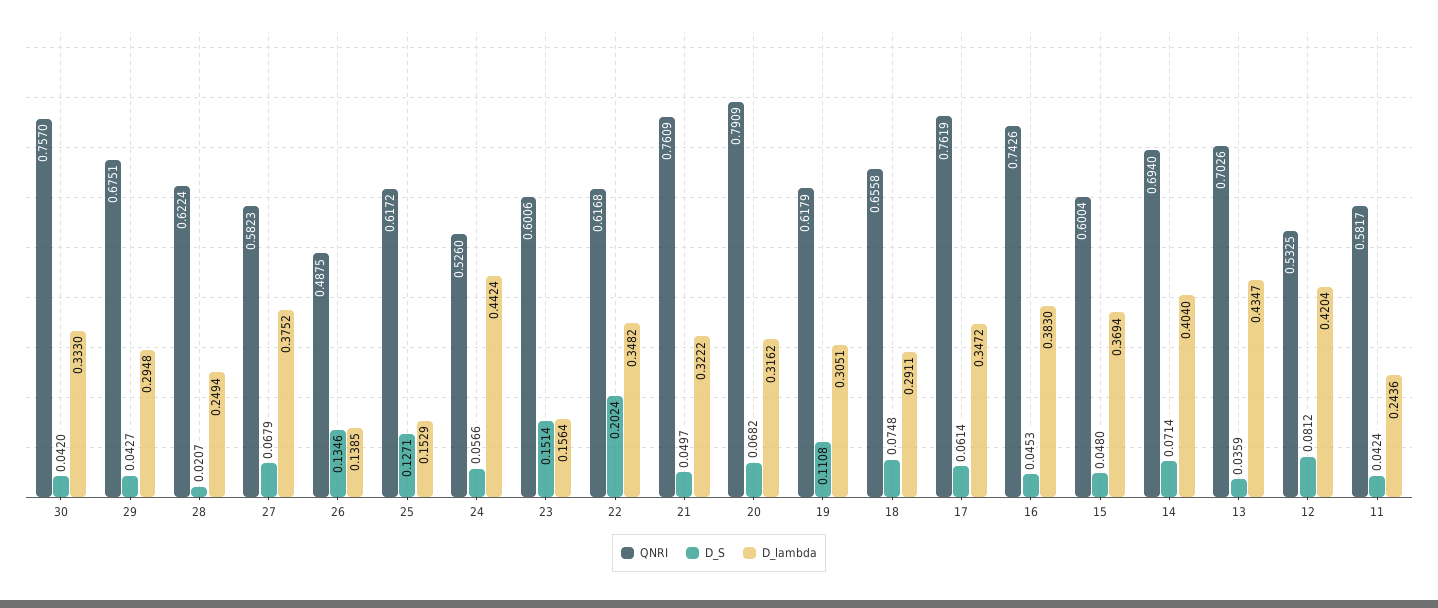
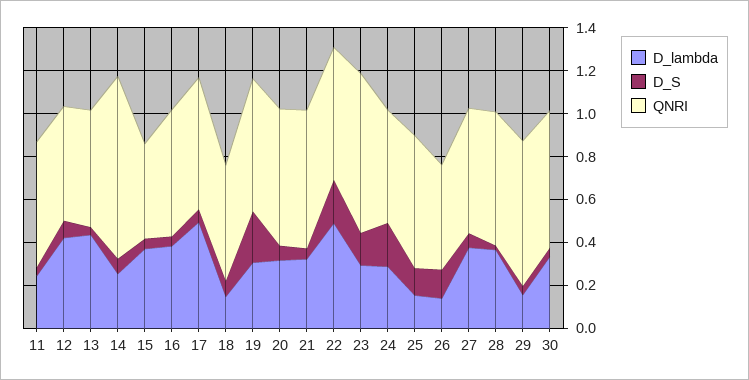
  {
    "QNRI": {
-     "30": 0.757,
+     "30": 0.65,
      "29": 0.6751,
      "28": 0.6224,
      "27": 0.5823,
      "26": 0.4875,
      "25": 0.6172,
      "24": 0.526,
-     "23": 0.6006,
+     "23": 0.75,
      "22": 0.6168,
-     "21": 0.7609,
+     "21": 0.65,
-     "20": 0.7909,
+     "20": 0.65,
      "19": 0.6179,
-     "18": 0.6558,
+     "18": 0.55,
-     "17": 0.7619,
+     "17": 0.6,
-     "16": 0.7426,
+     "16": 0.6,
-     "15": 0.6004,
+     "15": 0.45,
-     "14": 0.694,
+     "14": 0.85,
-     "13": 0.7026,
+     "13": 0.55,
      "12": 0.5325,
      "11": 0.5817
    },
    "D_S": {
      "30": 0.042,
      "29": 0.0427,
      "28": 0.0207,
      "27": 0.0679,
      "26": 0.1346,
      "25": 0.1271,
-     "24": 0.0566,
+     "24": 0.2,
      "23": 0.1514,
      "22": 0.2024,
      "21": 0.0497,
      "20": 0.0682,
-     "19": 0.1108,
+     "19": 0.25,
      "18": 0.0748,
      "17": 0.0614,
      "16": 0.0453,
      "15": 0.048,
      "14": 0.0714,
      "13": 0.0359,
      "12": 0.0812,
      "11": 0.0424
    },
    "D_lambda": {
      "30": 0.333,
-     "29": 0.2948,
+     "29": 0.15,
-     "28": 0.2494,
+     "28": 0.35,
      "27": 0.3752,
      "26": 0.1385,
      "25": 0.1529,
-     "24": 0.4424,
+     "24": 0.3,
-     "23": 0.1564,
+     "23": 0.3,
-     "22": 0.3482,
+     "22": 0.5,
      "21": 0.3222,
      "20": 0.3162,
      "19": 0.3051,
-     "18": 0.2911,
+     "18": 0.15,
-     "17": 0.3472,
+     "17": 0.5,
      "16": 0.383,
      "15": 0.3694,
-     "14": 0.404,
+     "14": 0.25,
      "13": 0.4347,
      "12": 0.4204,
      "11": 0.2436
    }
  }

